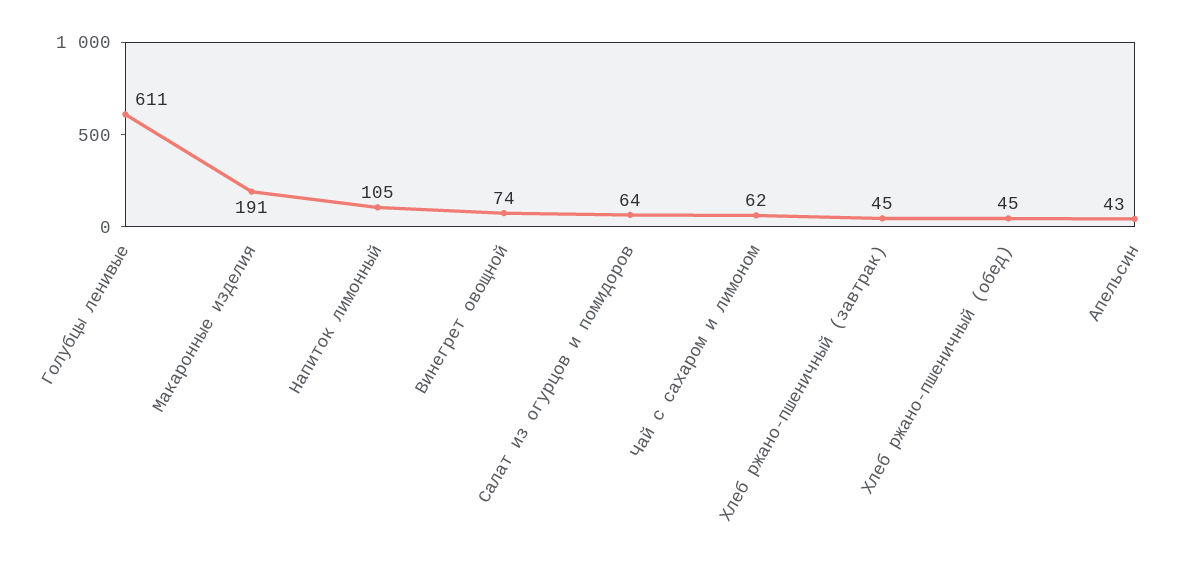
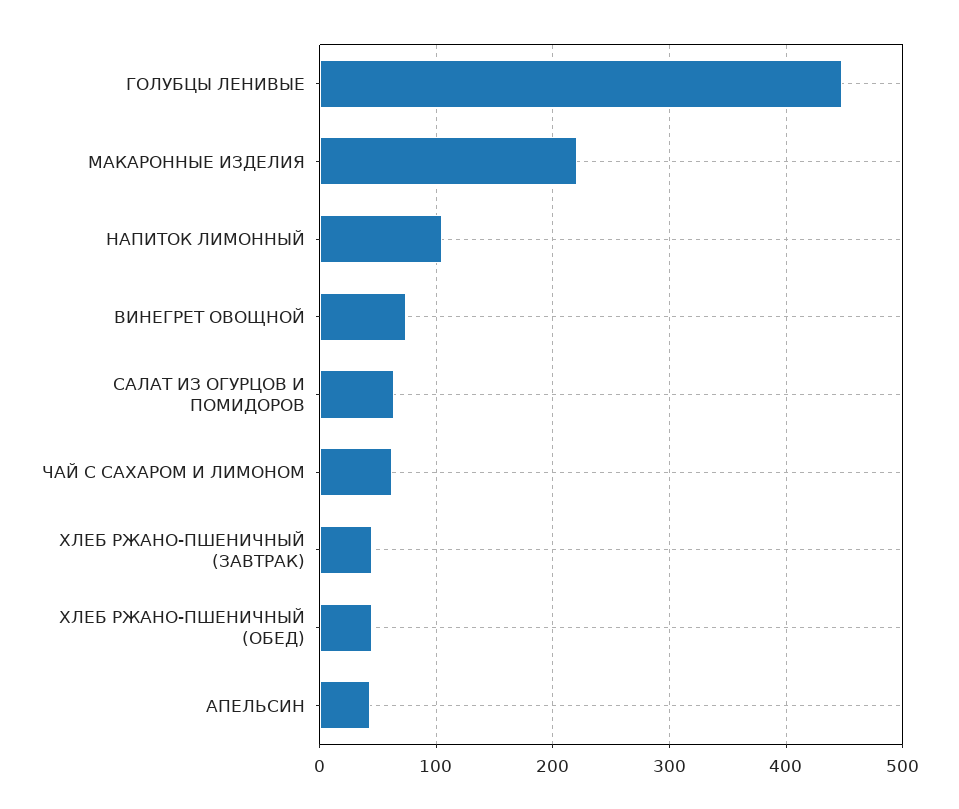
  {
-   "Голубцы ленивые": 611,
+   "Голубцы ленивые": 450,
-   "Макаронные изделия": 191,
+   "Макаронные изделия": 220,
    "Напиток лимонный": 105,
    "Винегрет овощной": 74,
    "Салат из огурцов и помидоров": 64,
    "Чай с сахаром и лимоном": 62,
    "Хлеб ржано-пшеничный (завтрак)": 45,
    "Хлеб ржано-пшеничный (обед)": 45,
    "Апельсин": 43
  }

